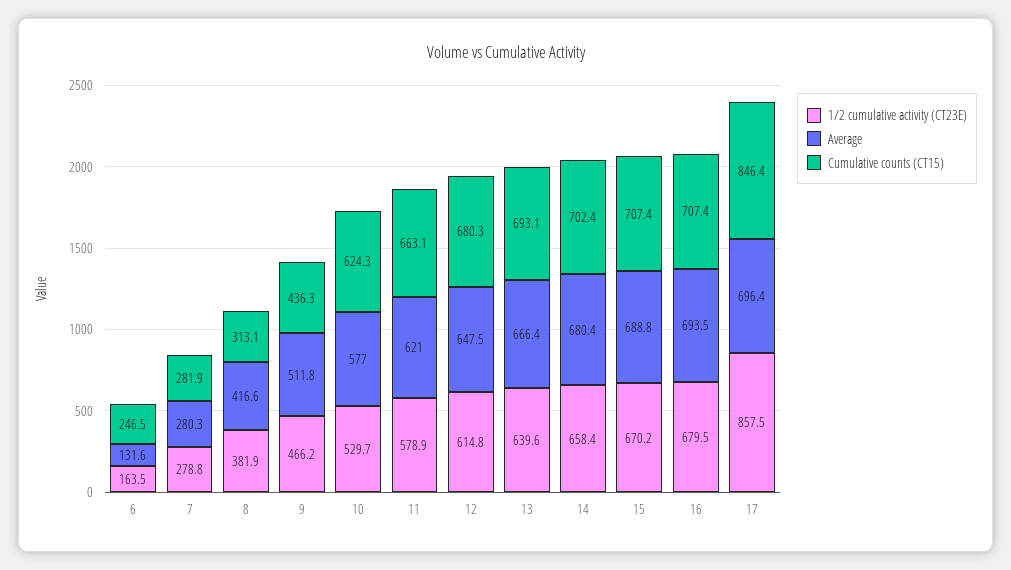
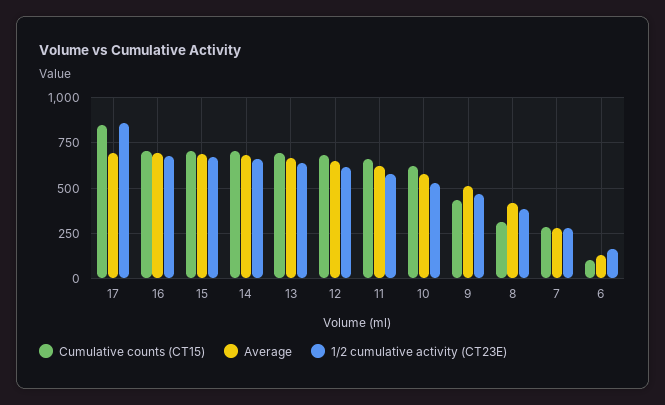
  {
    "1/2 cumulative activity (CT23E)": {
      "6": 163.5,
      "7": 278.8,
      "8": 381.9,
      "9": 466.2,
      "10": 529.7,
      "11": 578.9,
      "12": 614.8,
      "13": 639.6,
      "14": 658.4,
      "15": 670.2,
      "16": 679.5,
      "17": 857.5
    },
    "Average": {
      "6": 131.6,
      "7": 280.3,
      "8": 416.6,
      "9": 511.8,
      "10": 577,
      "11": 621,
      "12": 647.5,
      "13": 666.4,
      "14": 680.4,
      "15": 688.8,
      "16": 693.5,
      "17": 696.4
    },
    "Cumulative counts (CT15)": {
-     "6": 246.5,
+     "6": 100,
      "7": 281.9,
      "8": 313.1,
      "9": 436.3,
      "10": 624.3,
      "11": 663.1,
      "12": 680.3,
      "13": 693.1,
      "14": 702.4,
      "15": 707.4,
      "16": 707.4,
      "17": 846.4
    }
  }

